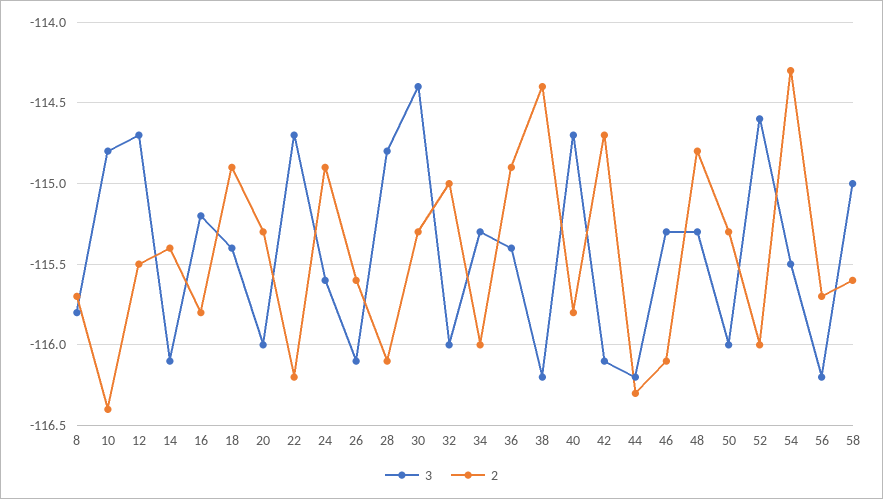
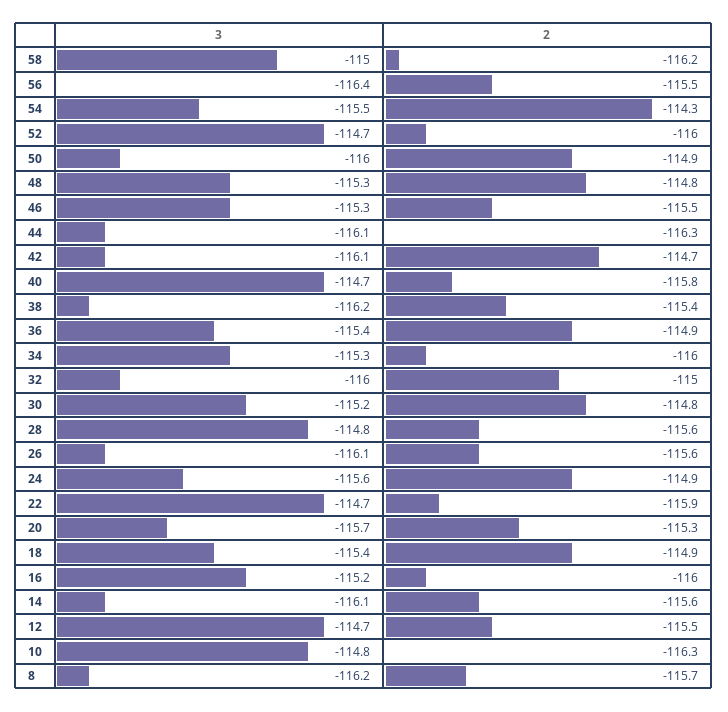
  {
    "3": {
-     "8": -115.8,
+     "8": -116.2,
      "10": -114.8,
      "12": -114.7,
      "14": -116.1,
      "16": -115.2,
      "18": -115.4,
-     "20": -116,
+     "20": -115.7,
      "22": -114.7,
      "24": -115.6,
      "26": -116.1,
      "28": -114.8,
-     "30": -114.4,
+     "30": -115.2,
      "32": -116,
      "34": -115.3,
      "36": -115.4,
      "38": -116.2,
      "40": -114.7,
      "42": -116.1,
-     "44": -116.2,
+     "44": -116.1,
      "46": -115.3,
      "48": -115.3,
      "50": -116,
-     "52": -114.6,
+     "52": -114.7,
      "54": -115.5,
-     "56": -116.2,
+     "56": -116.4,
      "58": -115
    },
    "2": {
      "8": -115.7,
-     "10": -116.4,
+     "10": -116.3,
      "12": -115.5,
-     "14": -115.4,
+     "14": -115.6,
-     "16": -115.8,
+     "16": -116,
      "18": -114.9,
      "20": -115.3,
-     "22": -116.2,
+     "22": -115.9,
      "24": -114.9,
      "26": -115.6,
-     "28": -116.1,
+     "28": -115.6,
-     "30": -115.3,
+     "30": -114.8,
      "32": -115,
      "34": -116,
      "36": -114.9,
-     "38": -114.4,
+     "38": -115.4,
      "40": -115.8,
      "42": -114.7,
      "44": -116.3,
-     "46": -116.1,
+     "46": -115.5,
      "48": -114.8,
-     "50": -115.3,
+     "50": -114.9,
      "52": -116,
      "54": -114.3,
-     "56": -115.7,
+     "56": -115.5,
-     "58": -115.6
+     "58": -116.2
    }
  }

